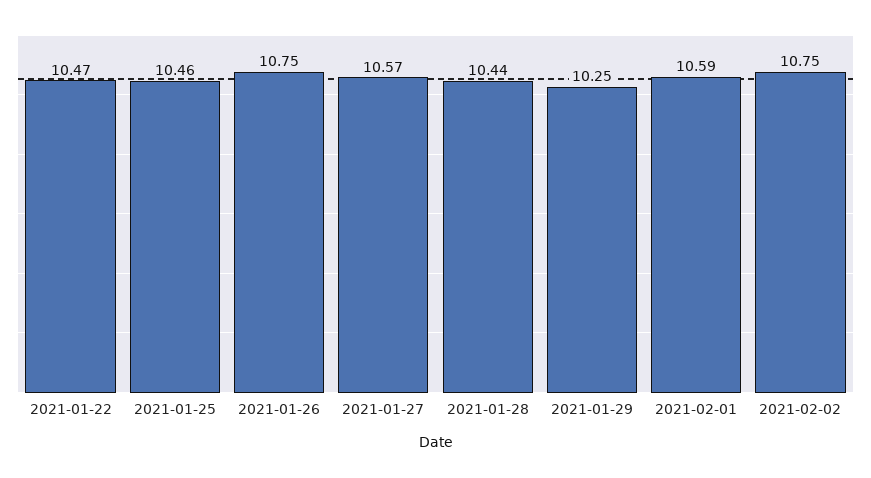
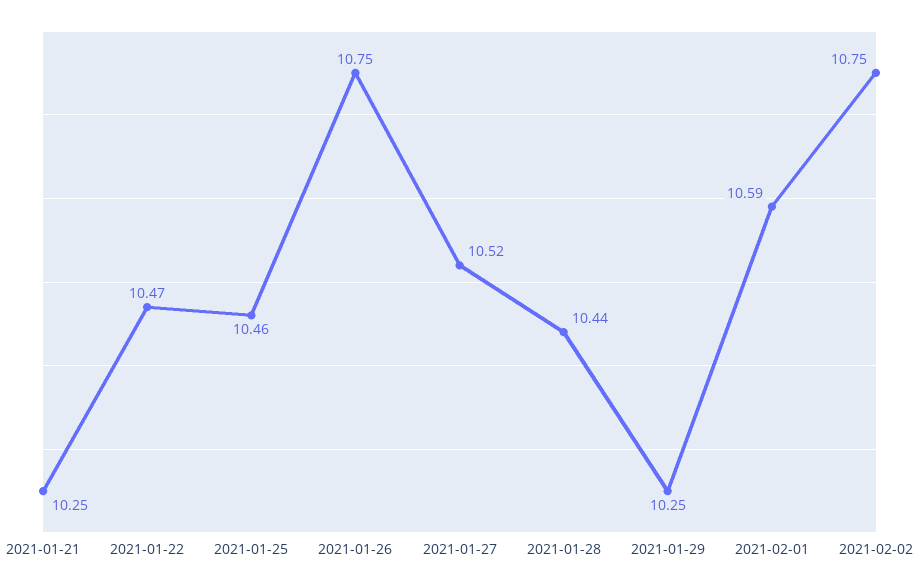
  {
    "2021-01-22": 10.47,
    "2021-01-25": 10.46,
    "2021-01-26": 10.75,
-   "2021-01-27": 10.57,
+   "2021-01-27": 10.52,
    "2021-01-28": 10.44,
    "2021-01-29": 10.25,
    "2021-02-01": 10.59,
-   "2021-02-02": 10.75
+   "2021-02-02": 10.75,
+   "2021-01-21": 10.25
  }

